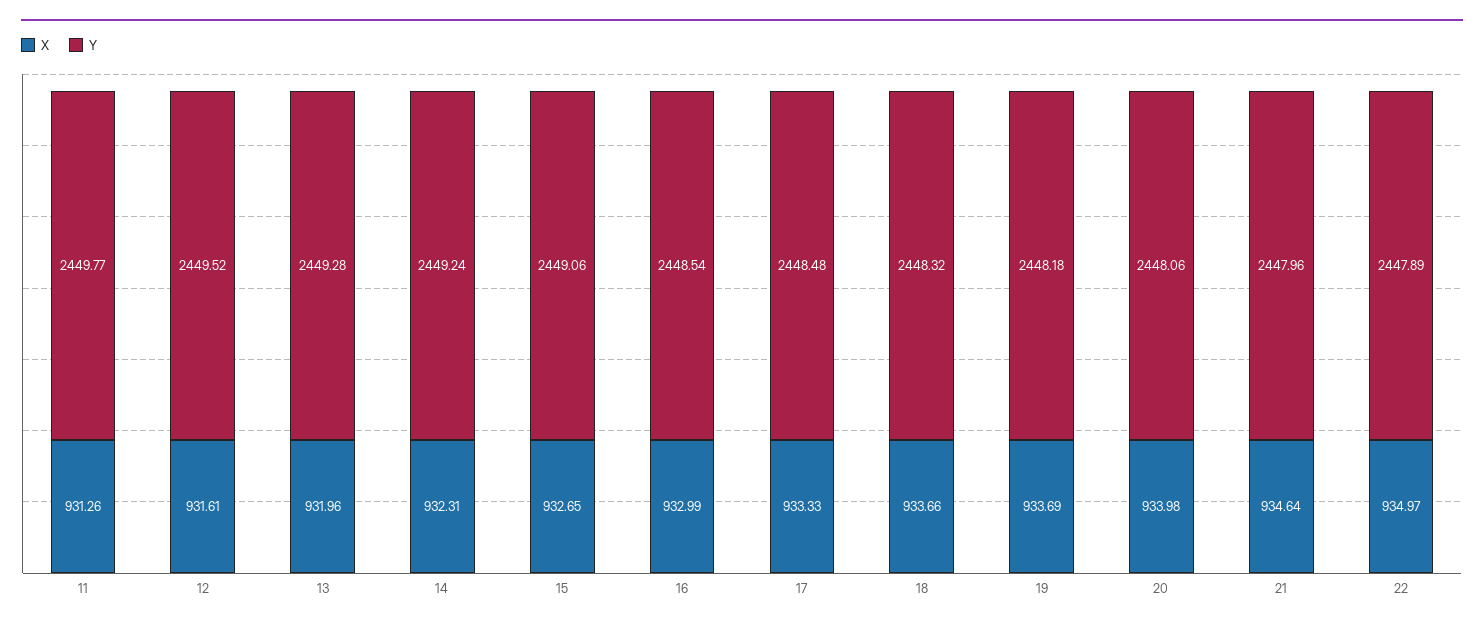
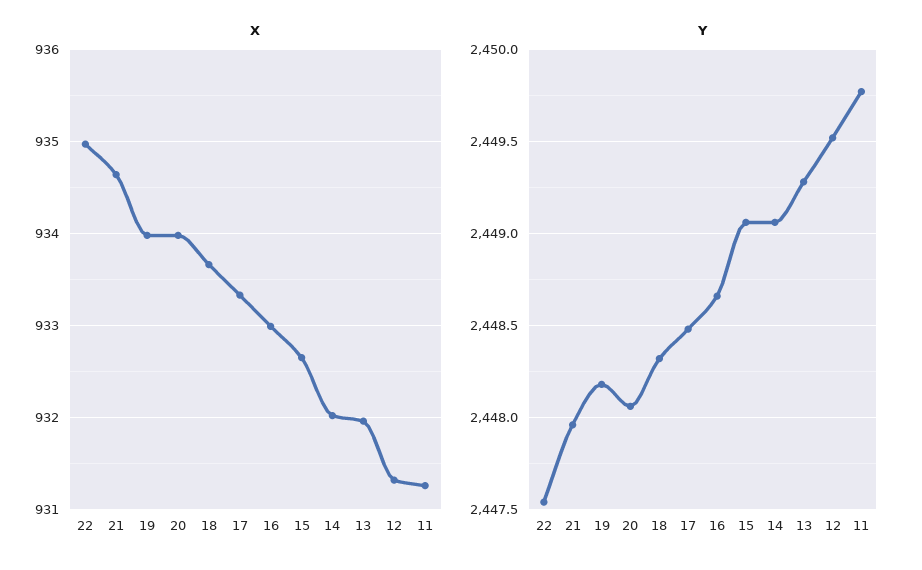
  {
    "X": {
      "11": 931.26,
-     "12": 931.61,
+     "12": 931.3,
      "13": 931.96,
-     "14": 932.31,
+     "14": 932,
      "15": 932.65,
      "16": 932.99,
      "17": 933.33,
      "18": 933.66,
-     "19": 933.69,
+     "19": 934,
      "20": 933.98,
      "21": 934.64,
      "22": 934.97
    },
    "Y": {
      "11": 2449.77,
      "12": 2449.52,
      "13": 2449.28,
-     "14": 2449.24,
+     "14": 2449.05,
      "15": 2449.06,
-     "16": 2448.54,
+     "16": 2448.65,
      "17": 2448.48,
      "18": 2448.32,
      "19": 2448.18,
      "20": 2448.06,
      "21": 2447.96,
-     "22": 2447.89
+     "22": 2447.55
    }
  }

